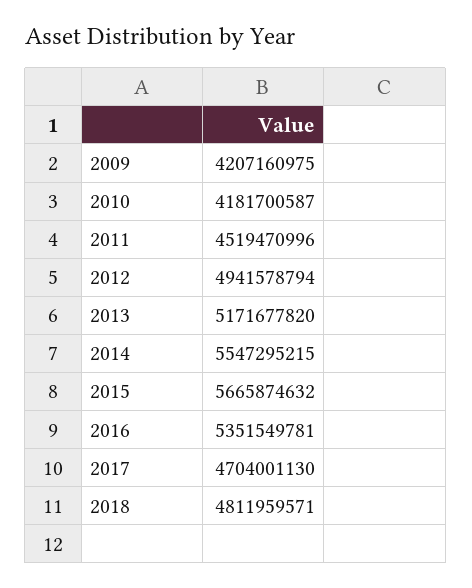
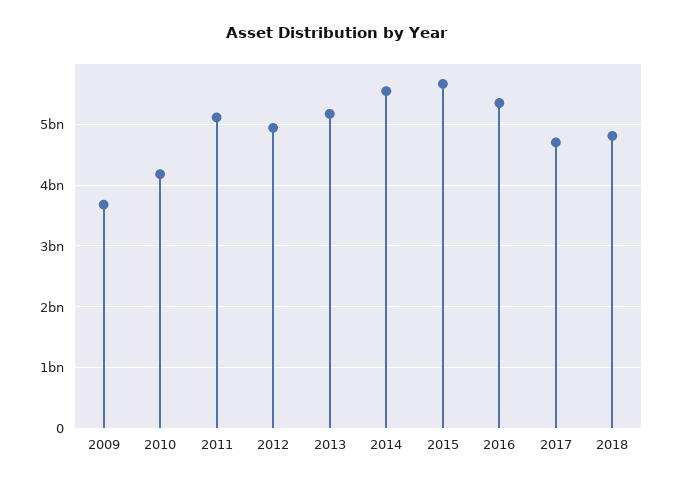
  {
-   "2009": 4207160975,
+   "2009": 3700000000,
    "2010": 4181700587,
-   "2011": 4519470996,
+   "2011": 5100000000,
    "2012": 4941578794,
    "2013": 5171677820,
    "2014": 5547295215,
    "2015": 5665874632,
    "2016": 5351549781,
    "2017": 4704001130,
    "2018": 4811959571
  }

